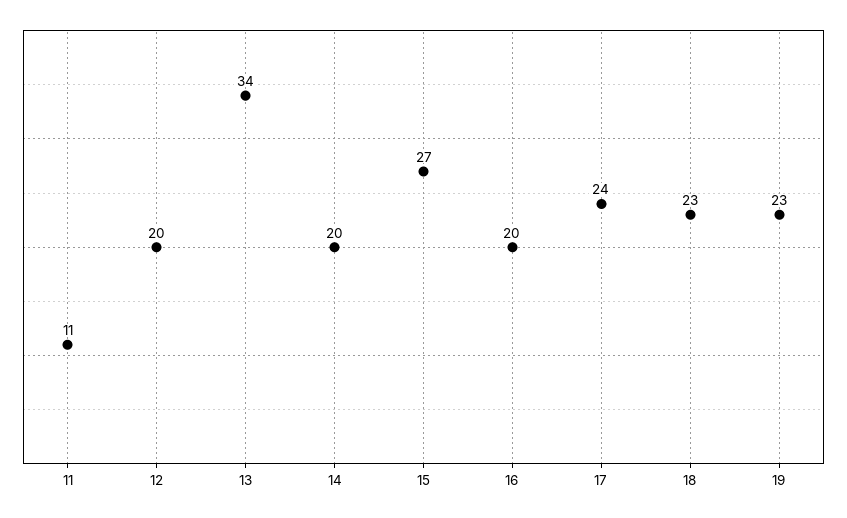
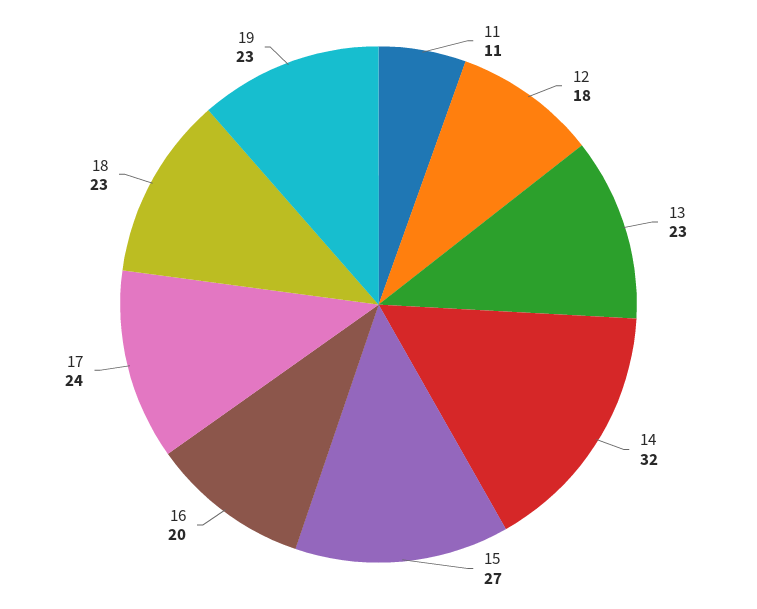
  {
    "11": 11,
-   "12": 20,
+   "12": 18,
-   "13": 34,
+   "13": 23,
-   "14": 20,
+   "14": 32,
    "15": 27,
    "16": 20,
    "17": 24,
    "18": 23,
    "19": 23
  }

